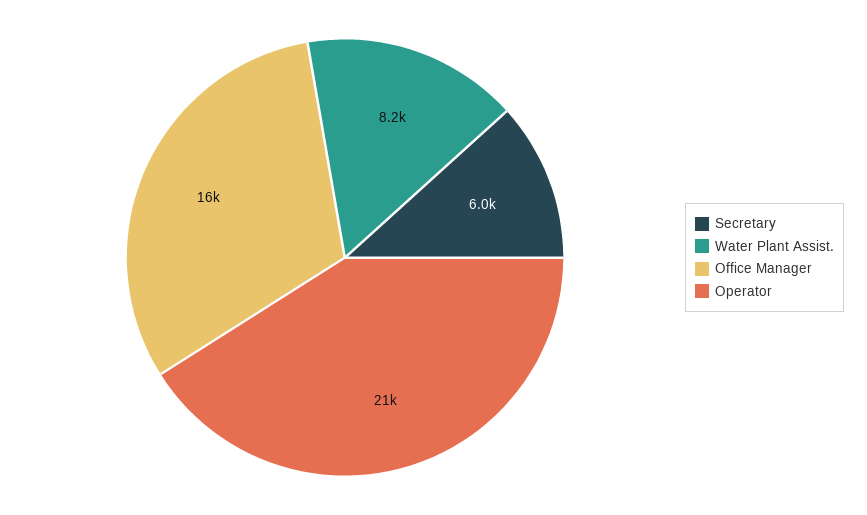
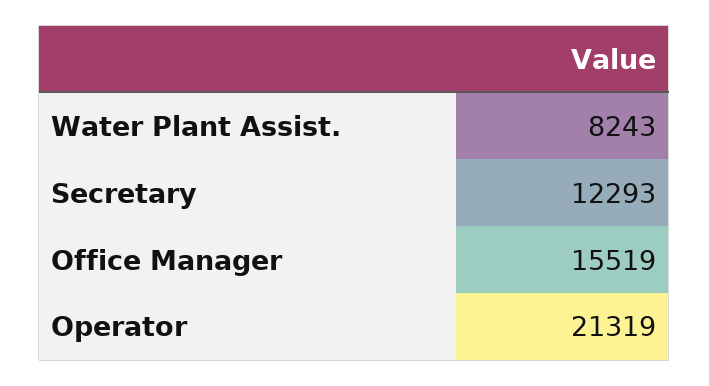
  {
-   "Secretary": 6000,
+   "Secretary": 12293,
    "Water Plant Assist.": 8243,
    "Office Manager": 15519,
    "Operator": 21319
  }

